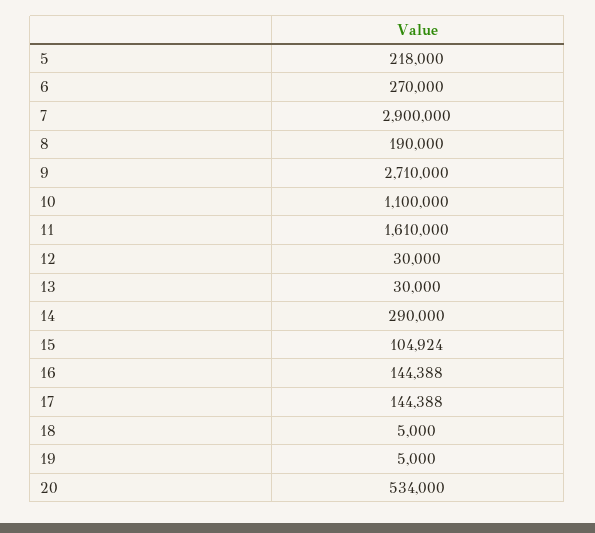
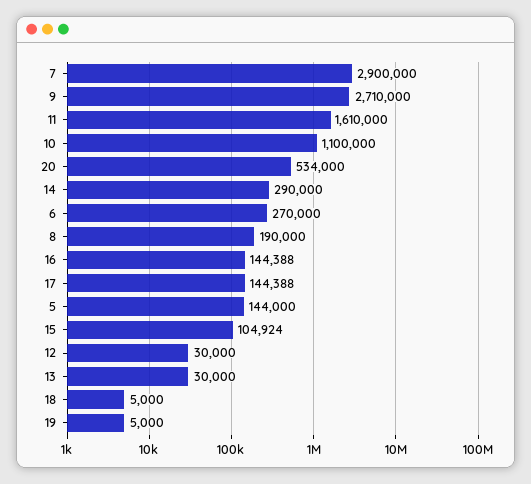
  {
-   "5": 218000,
+   "5": 144000,
    "6": 270000,
    "7": 2900000,
    "8": 190000,
    "9": 2710000,
    "10": 1100000,
    "11": 1610000,
    "12": 30000,
    "13": 30000,
    "14": 290000,
    "15": 104924,
    "16": 144388,
    "17": 144388,
    "18": 5000,
    "19": 5000,
    "20": 534000
  }

